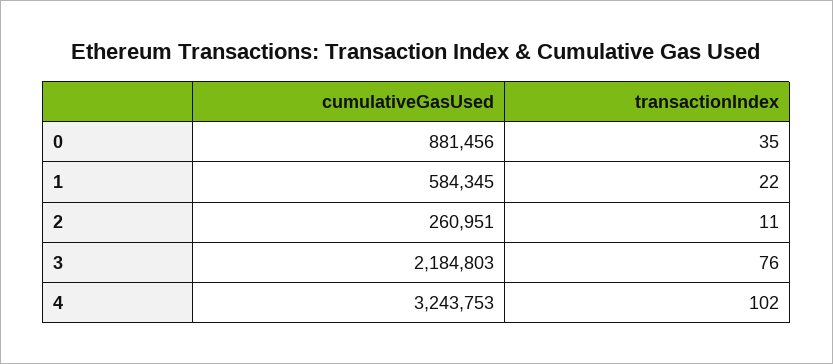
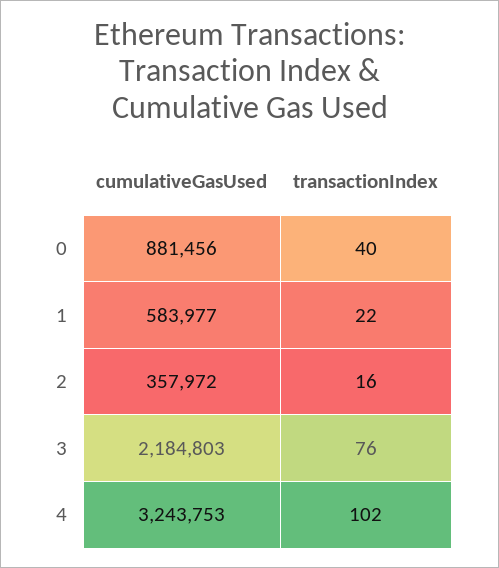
  {
    "cumulativeGasUsed": {
      "0": 881456,
-     "1": 584345,
+     "1": 583977,
-     "2": 260951,
+     "2": 357972,
      "3": 2184803,
      "4": 3243753
    },
    "transactionIndex": {
-     "0": 35,
+     "0": 40,
      "1": 22,
-     "2": 11,
+     "2": 16,
      "3": 76,
      "4": 102
    }
  }

